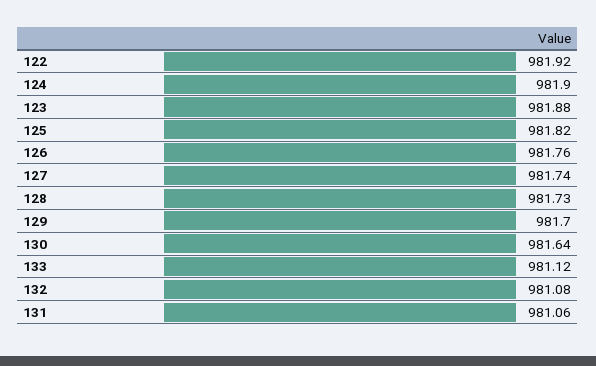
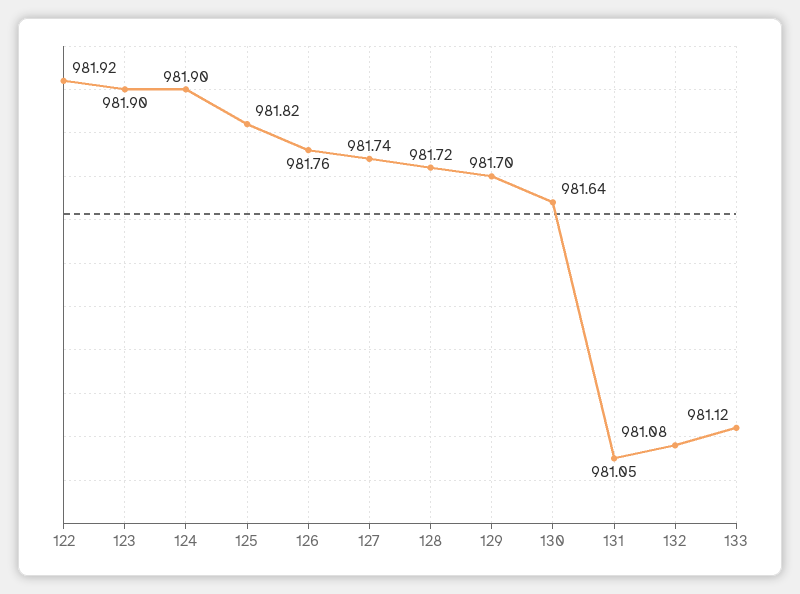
  {
    "122": 981.92,
    "124": 981.9,
-   "123": 981.88,
+   "123": 981.9,
    "125": 981.82,
    "126": 981.76,
    "127": 981.74,
-   "128": 981.73,
+   "128": 981.72,
    "129": 981.7,
    "130": 981.64,
    "133": 981.12,
    "132": 981.08,
-   "131": 981.06
+   "131": 981.05
  }

